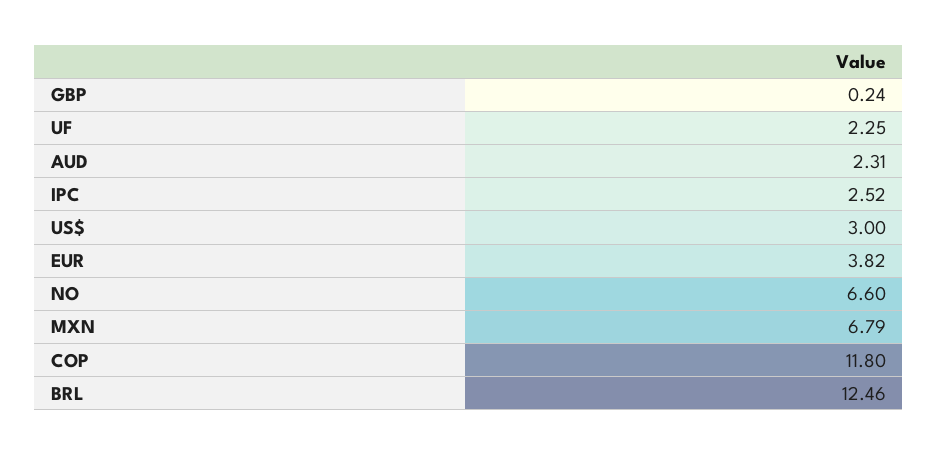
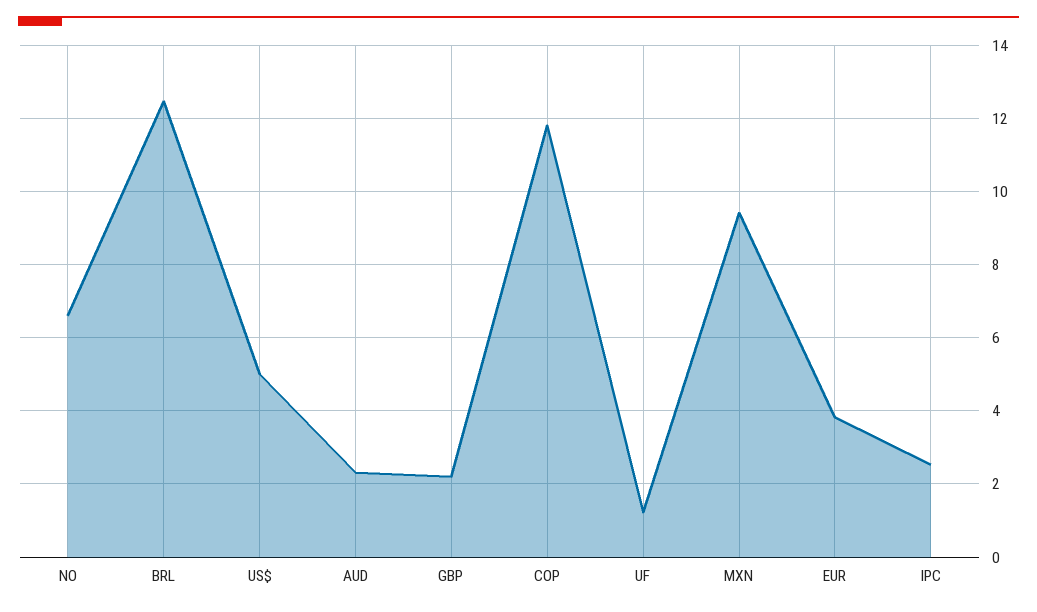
  {
-   "GBP": 0.24,
+   "GBP": 2.2,
-   "UF": 2.25,
+   "UF": 1.2,
    "AUD": 2.31,
    "IPC": 2.52,
-   "US$": 3,
+   "US$": 5,
    "EUR": 3.82,
    "NO": 6.6,
-   "MXN": 6.79,
+   "MXN": 9.4,
    "COP": 11.8,
    "BRL": 12.46
  }

